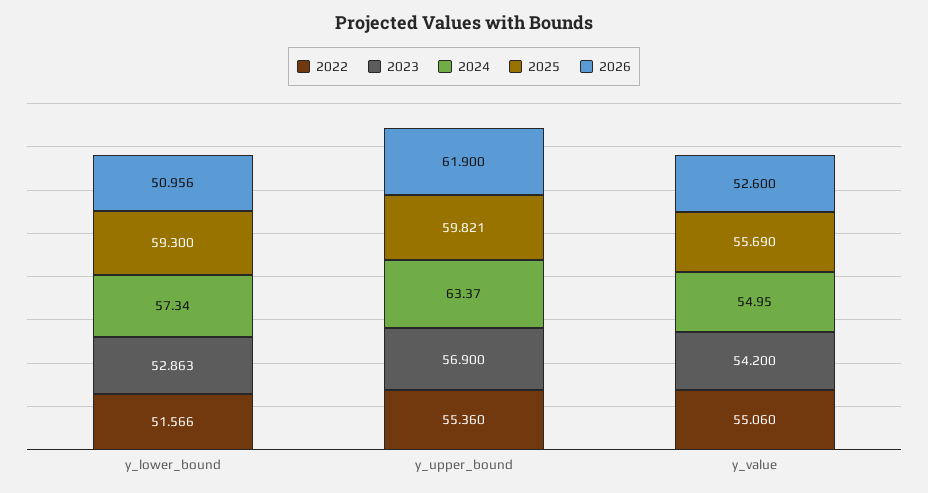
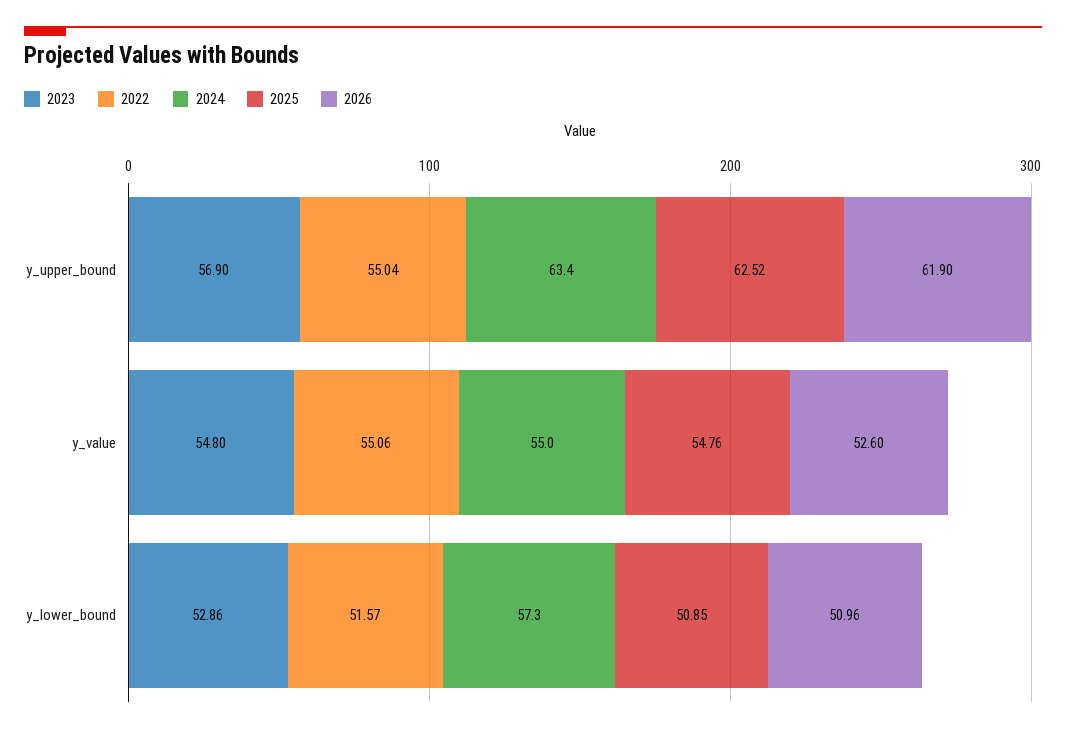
  {
    "2022": {
      "y_lower_bound": 51.566,
-     "y_upper_bound": 55.36,
+     "y_upper_bound": 55.04,
      "y_value": 55.06
    },
    "2023": {
      "y_lower_bound": 52.863,
      "y_upper_bound": 56.9,
-     "y_value": 54.2
+     "y_value": 54.8
    },
    "2024": {
      "y_lower_bound": 57.34,
      "y_upper_bound": 63.37,
      "y_value": 54.95
    },
    "2025": {
-     "y_lower_bound": 59.3,
+     "y_lower_bound": 50.85,
-     "y_upper_bound": 59.821,
+     "y_upper_bound": 62.52,
-     "y_value": 55.69
+     "y_value": 54.76
    },
    "2026": {
      "y_lower_bound": 50.956,
      "y_upper_bound": 61.9,
      "y_value": 52.6
    }
  }

